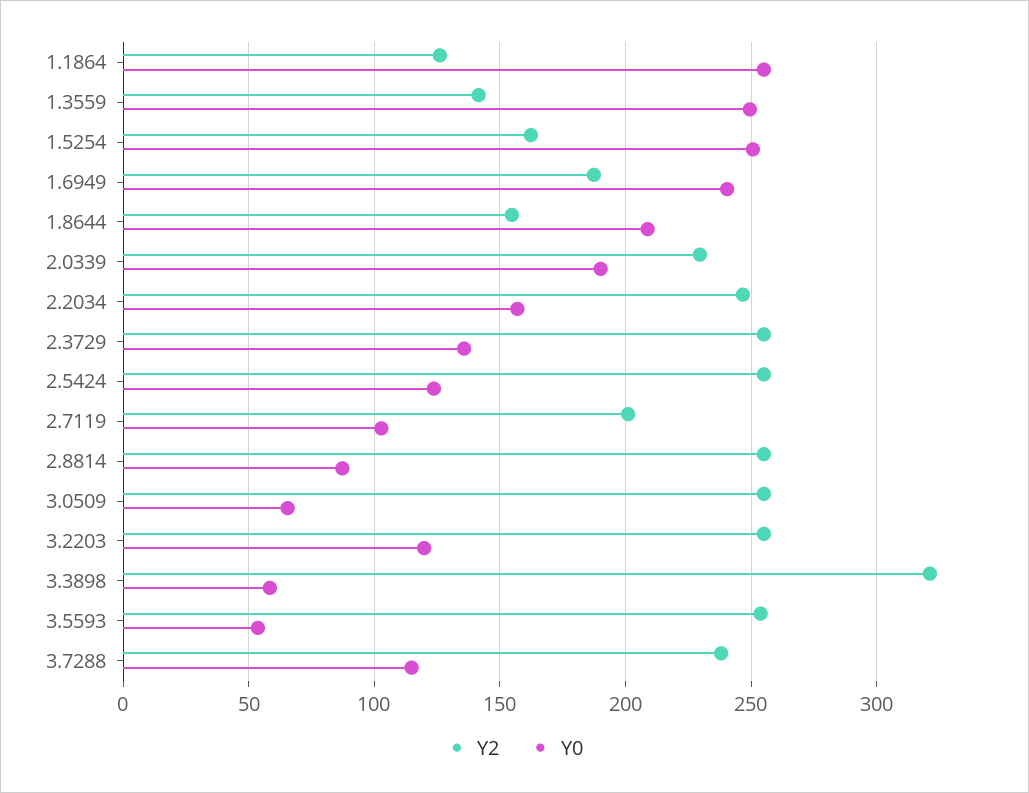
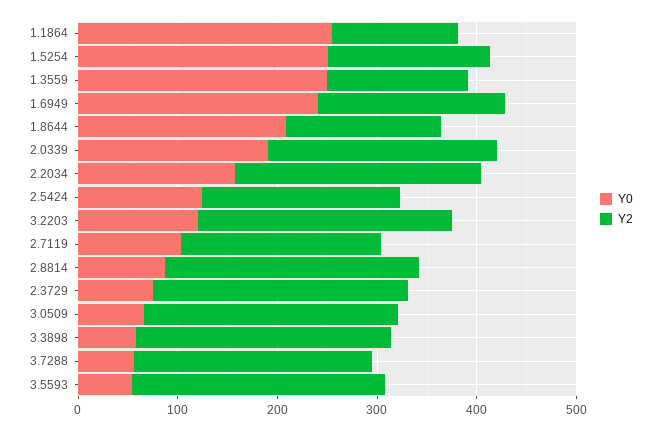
  {
    "Y2": {
      "1.1864": 125,
      "1.3559": 140,
      "1.5254": 160,
      "1.6949": 185,
      "1.8644": 155,
      "2.0339": 230,
      "2.2034": 245,
      "2.3729": 255,
-     "2.5424": 255,
+     "2.5424": 200,
      "2.7119": 200,
      "2.8814": 255,
      "3.0509": 255,
      "3.2203": 255,
-     "3.3898": 320,
+     "3.3898": 260,
      "3.5593": 255,
      "3.7288": 240
    },
    "Y0": {
      "1.1864": 255,
      "1.3559": 250,
      "1.5254": 250,
      "1.6949": 240,
      "1.8644": 210,
      "2.0339": 190,
      "2.2034": 155,
-     "2.3729": 135,
+     "2.3729": 80,
      "2.5424": 125,
      "2.7119": 105,
      "2.8814": 85,
      "3.0509": 65,
      "3.2203": 120,
      "3.3898": 60,
      "3.5593": 55,
-     "3.7288": 115
+     "3.7288": 60
    }
  }

